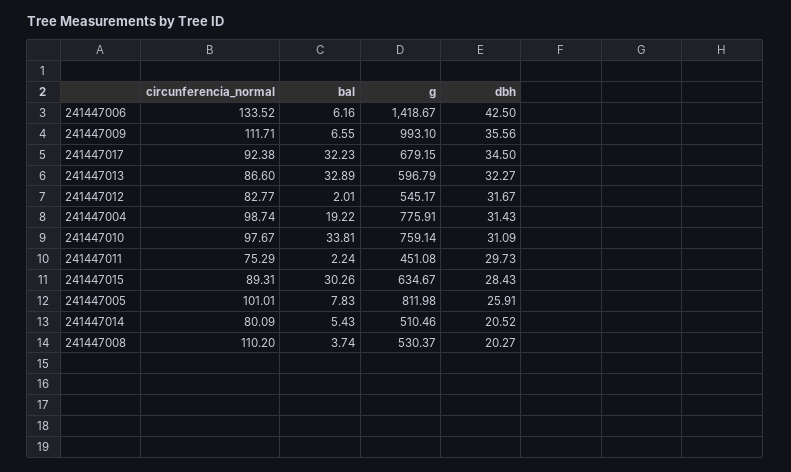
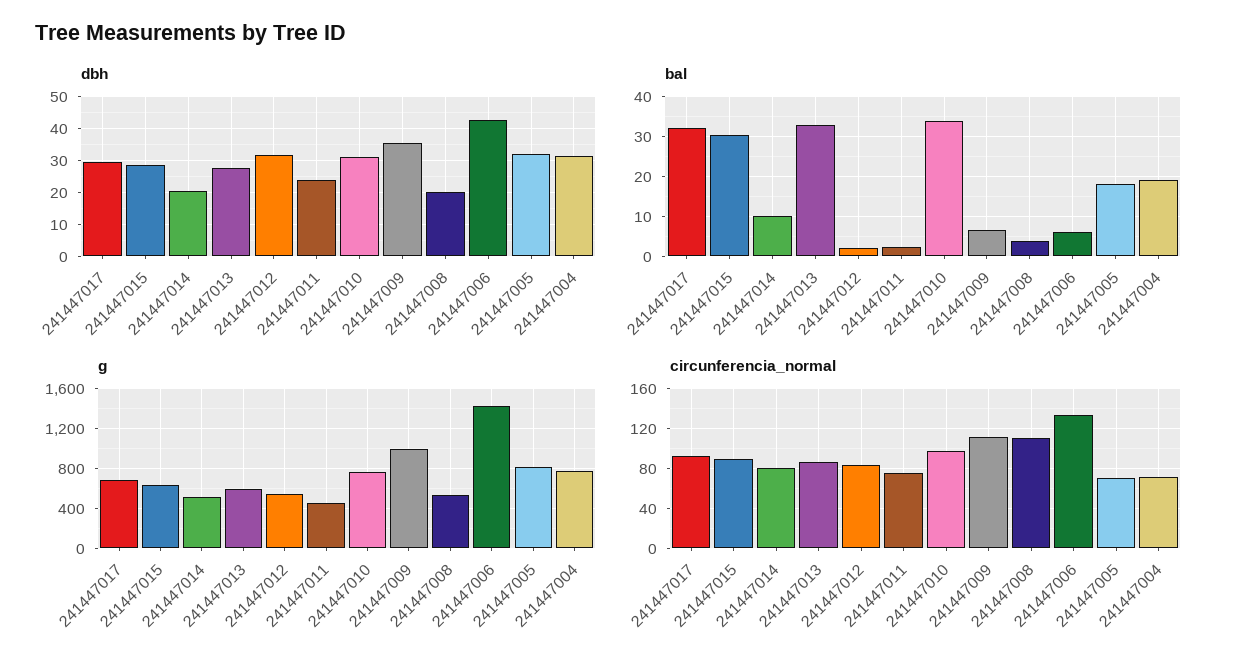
  {
    "circunferencia_normal": {
      "241447006": 133.52,
      "241447009": 111.71,
      "241447017": 92.38,
      "241447013": 86.6,
      "241447012": 82.77,
-     "241447004": 98.74,
+     "241447004": 70,
      "241447010": 97.67,
      "241447011": 75.29,
      "241447015": 89.31,
-     "241447005": 101.01,
+     "241447005": 70,
      "241447014": 80.09,
      "241447008": 110.2
    },
    "bal": {
      "241447006": 6.16,
      "241447009": 6.55,
      "241447017": 32.23,
      "241447013": 32.89,
      "241447012": 2.01,
      "241447004": 19.22,
      "241447010": 33.81,
      "241447011": 2.24,
      "241447015": 30.26,
-     "241447005": 7.83,
+     "241447005": 18,
-     "241447014": 5.43,
+     "241447014": 10,
      "241447008": 3.74
    },
    "g": {
      "241447006": 1418.67,
      "241447009": 993.1,
      "241447017": 679.15,
      "241447013": 596.79,
      "241447012": 545.17,
      "241447004": 775.91,
      "241447010": 759.14,
      "241447011": 451.08,
      "241447015": 634.67,
      "241447005": 811.98,
      "241447014": 510.46,
      "241447008": 530.37
    },
    "dbh": {
      "241447006": 42.5,
      "241447009": 35.56,
-     "241447017": 34.5,
+     "241447017": 30,
-     "241447013": 32.27,
+     "241447013": 28,
      "241447012": 31.67,
      "241447004": 31.43,
      "241447010": 31.09,
-     "241447011": 29.73,
+     "241447011": 24,
      "241447015": 28.43,
-     "241447005": 25.91,
+     "241447005": 32,
      "241447014": 20.52,
      "241447008": 20.27
    }
  }

